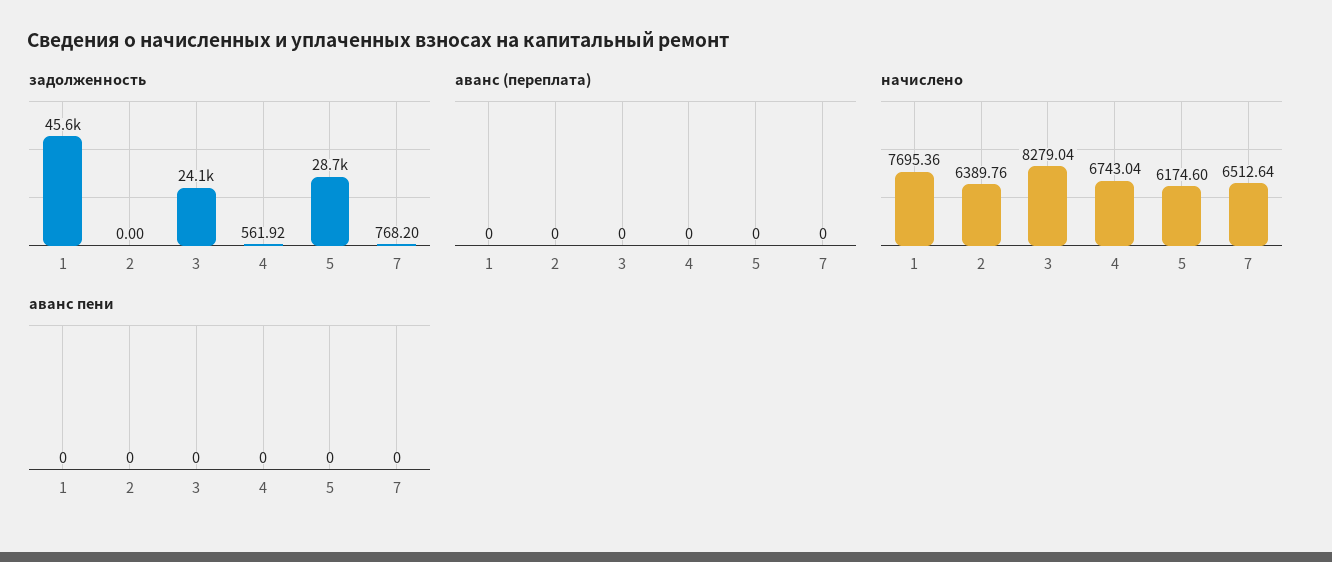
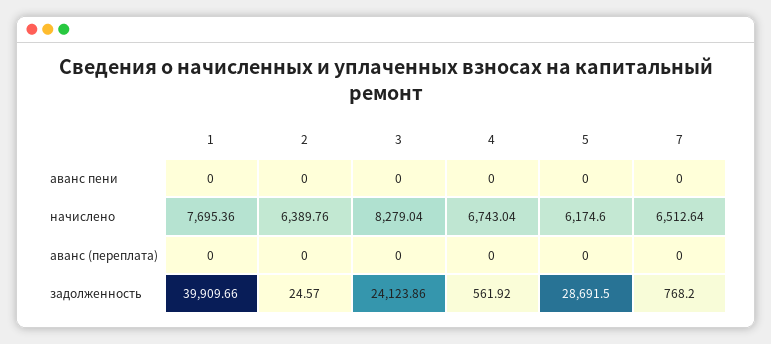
  {
    "задолженность": {
-     "1": 45600,
+     "1": 39909.66,
-     "2": 0,
+     "2": 24.57,
      "3": 24123.86,
      "4": 561.92,
      "5": 28691.5,
      "7": 768.2
    },
    "аванс (переплата)": {
      "1": 0,
      "2": 0,
      "3": 0,
      "4": 0,
      "5": 0,
      "7": 0
    },
    "начислено": {
      "1": 7695.36,
      "2": 6389.76,
      "3": 8279.04,
      "4": 6743.04,
      "5": 6174.6,
      "7": 6512.64
    },
    "аванс пени": {
      "1": 0,
      "2": 0,
      "3": 0,
      "4": 0,
      "5": 0,
      "7": 0
    }
  }

